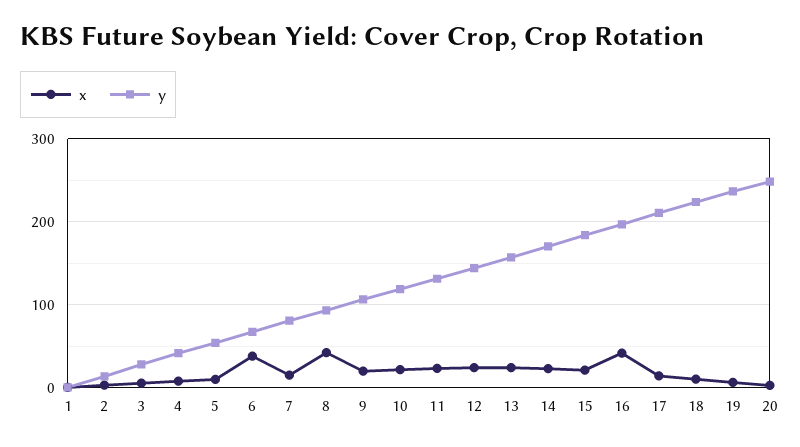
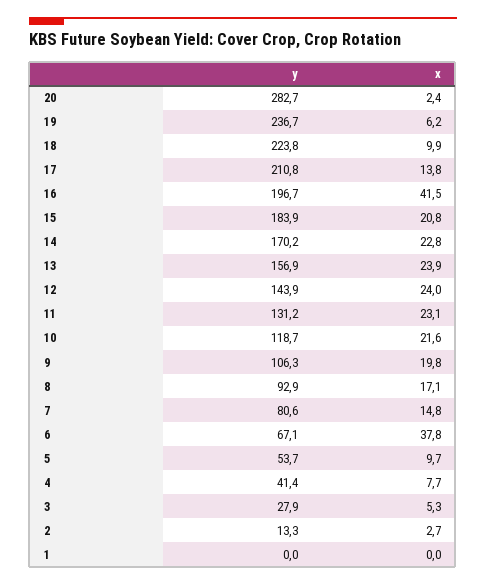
  {
    "x": {
      "1": 0,
      "2": 2.7,
      "3": 5.3,
      "4": 7.7,
      "5": 9.7,
      "6": 37.8,
      "7": 14.8,
-     "8": 40,
+     "8": 17.1,
      "9": 19.8,
      "10": 21.6,
      "11": 23.1,
      "12": 24,
      "13": 23.9,
      "14": 22.8,
      "15": 20.8,
      "16": 41.5,
      "17": 13.8,
      "18": 9.9,
      "19": 6.2,
      "20": 2.4
    },
    "y": {
      "1": 0,
      "2": 13.3,
      "3": 27.9,
      "4": 41.4,
      "5": 53.7,
      "6": 67.1,
      "7": 80.6,
      "8": 92.9,
      "9": 106.3,
      "10": 118.7,
      "11": 131.2,
      "12": 143.9,
      "13": 156.9,
      "14": 170.2,
      "15": 183.9,
      "16": 196.7,
      "17": 210.8,
      "18": 223.8,
      "19": 236.7,
-     "20": 250
+     "20": 282.7
    }
  }

